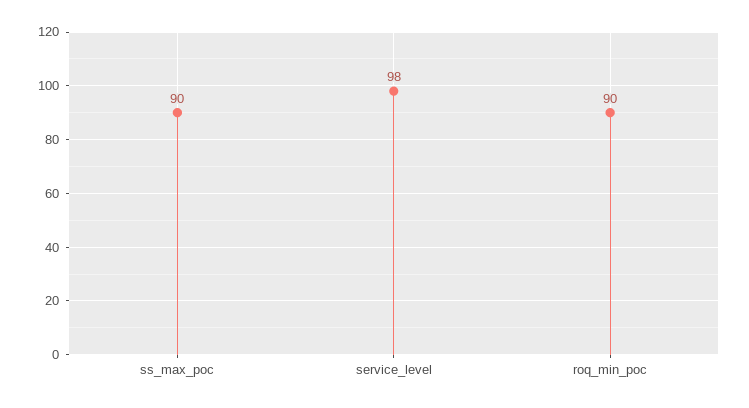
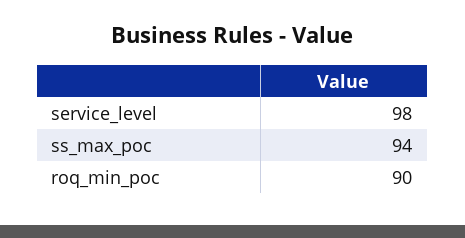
  {
-   "ss_max_poc": 90,
+   "ss_max_poc": 94,
    "service_level": 98,
    "roq_min_poc": 90
  }

